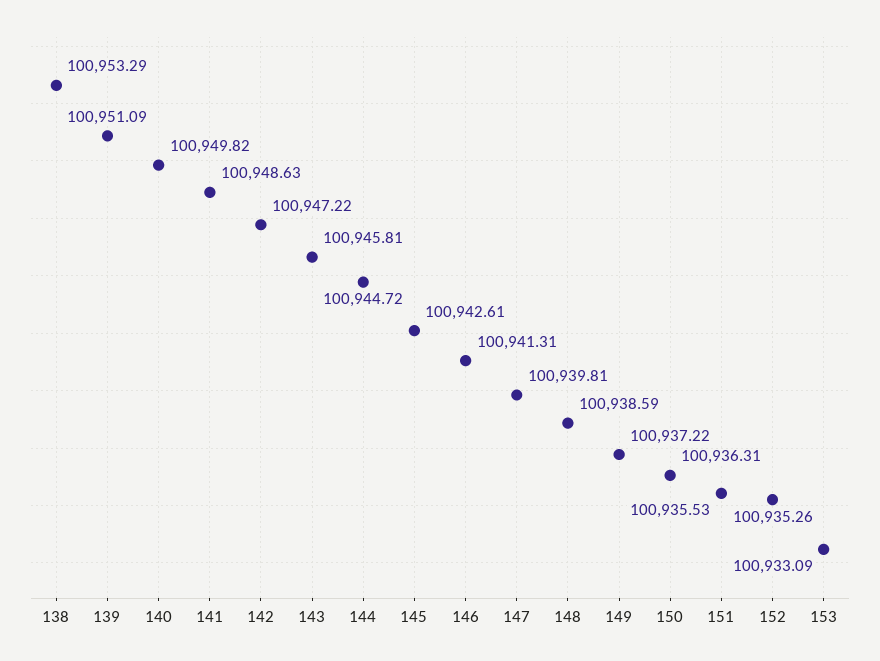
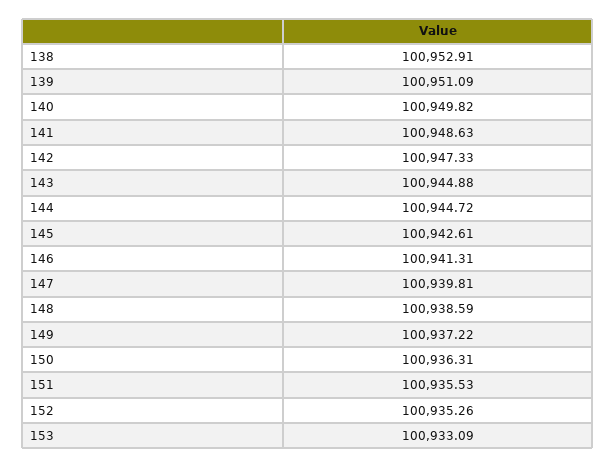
  {
-   "138": 100953.29,
+   "138": 100952.91,
    "139": 100951.09,
    "140": 100949.82,
    "141": 100948.63,
-   "142": 100947.22,
+   "142": 100947.33,
-   "143": 100945.81,
+   "143": 100944.88,
    "144": 100944.72,
    "145": 100942.61,
    "146": 100941.31,
    "147": 100939.81,
    "148": 100938.59,
    "149": 100937.22,
    "150": 100936.31,
    "151": 100935.53,
    "152": 100935.26,
    "153": 100933.09
  }

